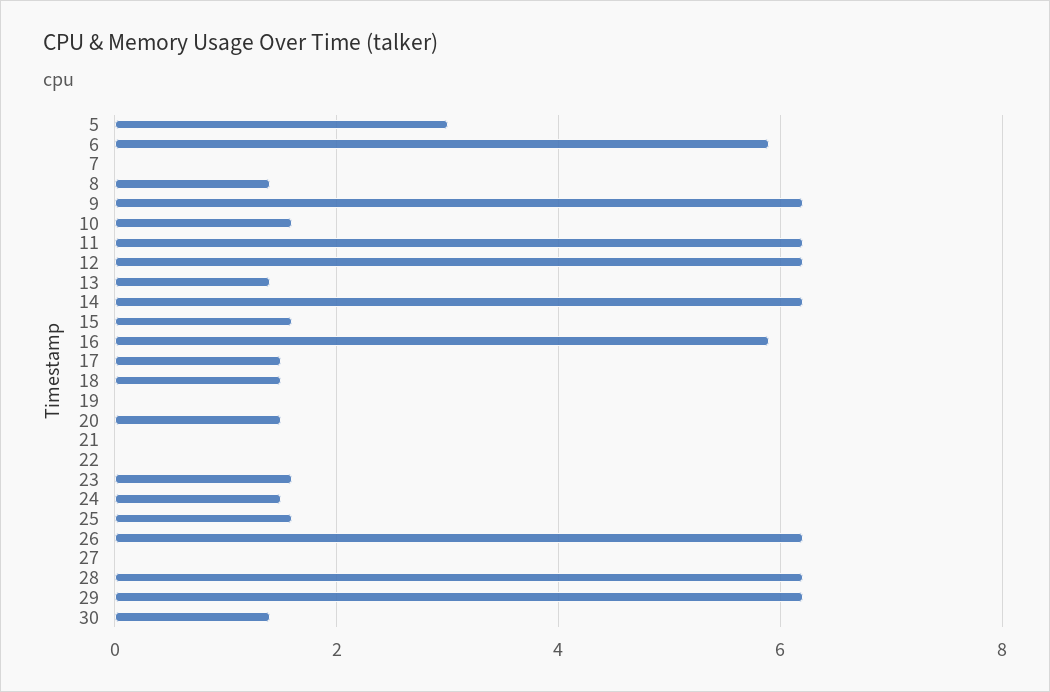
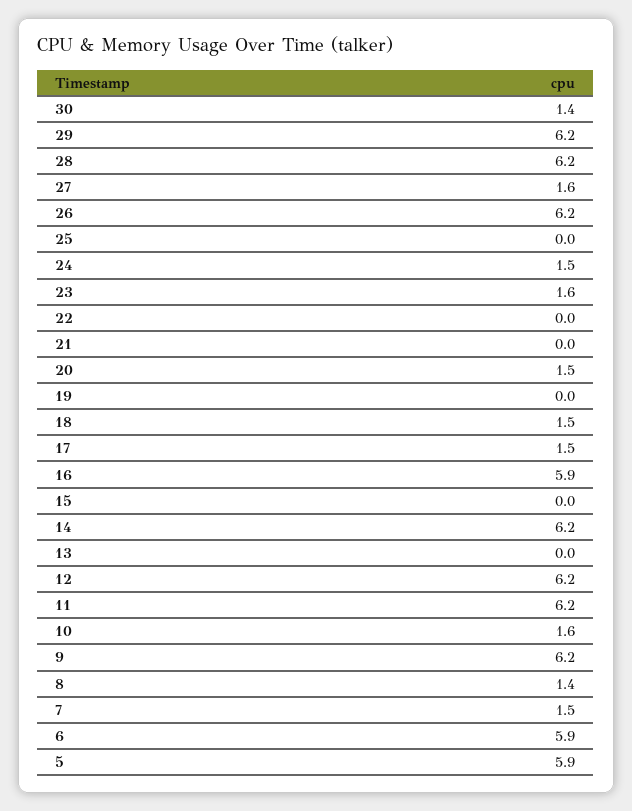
  {
-   "5": 3,
+   "5": 5.9,
    "6": 5.9,
-   "7": 0,
+   "7": 1.5,
    "8": 1.4,
    "9": 6.2,
    "10": 1.6,
    "11": 6.2,
    "12": 6.2,
-   "13": 1.5,
+   "13": 0,
    "14": 6.2,
-   "15": 1.5,
+   "15": 0,
    "16": 5.9,
    "17": 1.5,
    "18": 1.5,
    "19": 0,
    "20": 1.5,
    "21": 0,
    "22": 0,
    "23": 1.6,
    "24": 1.5,
-   "25": 1.5,
+   "25": 0,
    "26": 6.2,
-   "27": 0,
+   "27": 1.6,
    "28": 6.2,
    "29": 6.2,
    "30": 1.4
  }

